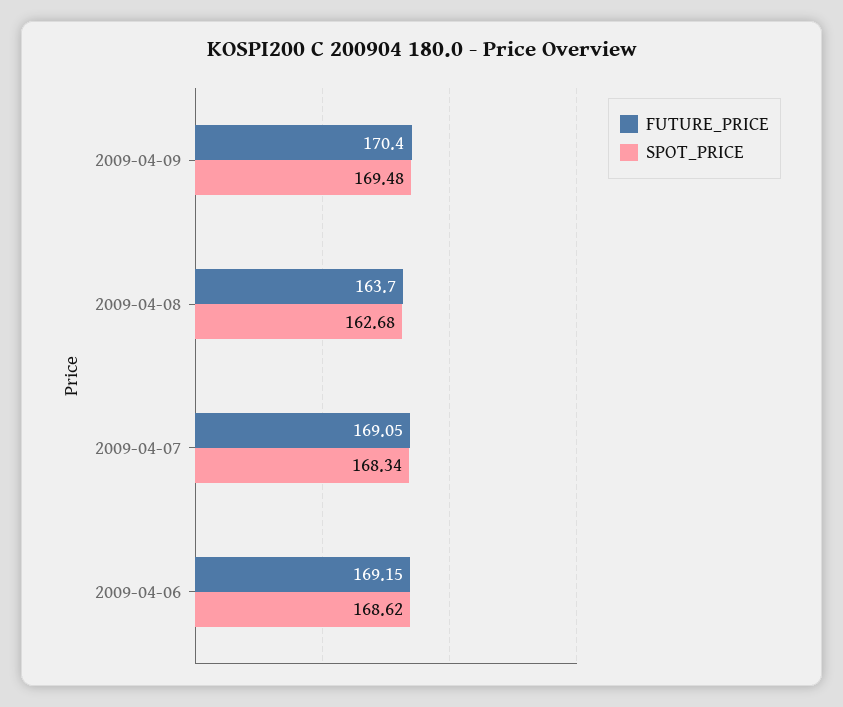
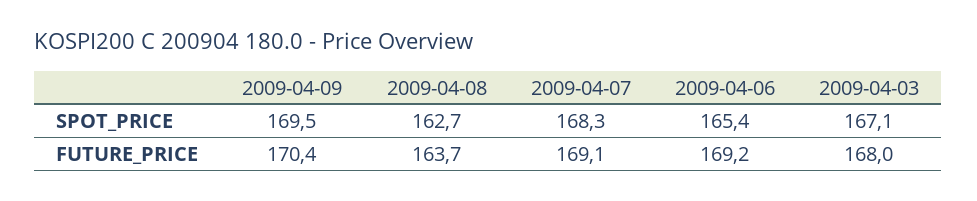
  {
    "FUTURE_PRICE": {
      "2009-04-09": 170.4,
      "2009-04-08": 163.7,
      "2009-04-07": 169.05,
-     "2009-04-06": 169.15
+     "2009-04-06": 169.15,
+     "2009-04-03": 168
    },
    "SPOT_PRICE": {
      "2009-04-09": 169.48,
      "2009-04-08": 162.68,
      "2009-04-07": 168.34,
-     "2009-04-06": 168.62
+     "2009-04-06": 165.4,
+     "2009-04-03": 167.1
    }
  }

